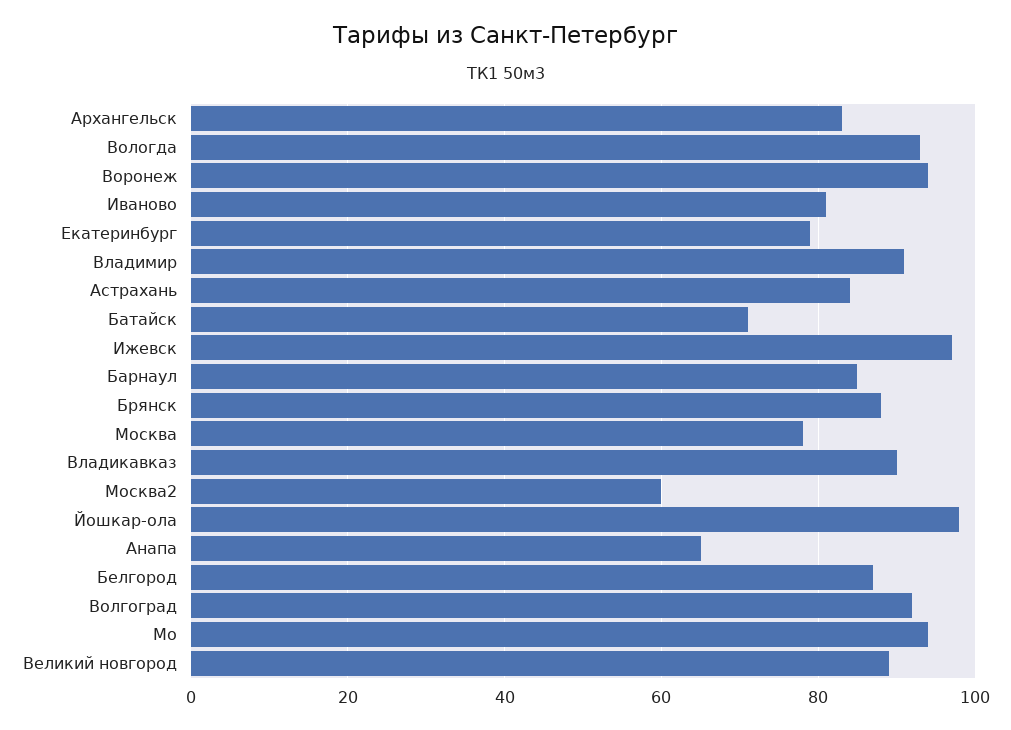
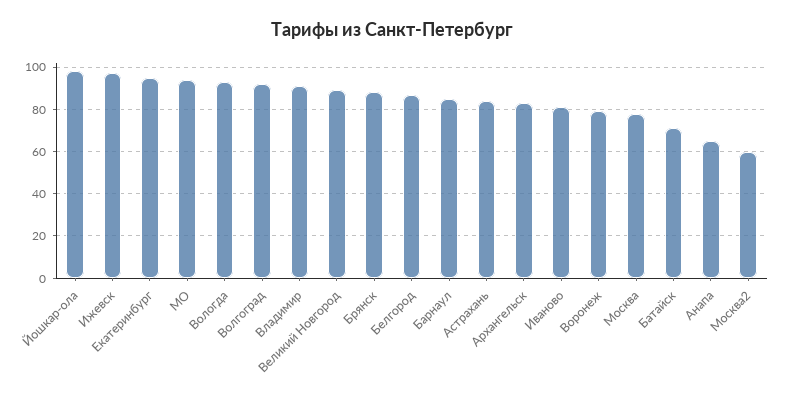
  {
    "Архангельск": 85,
    "Вологда": 95,
-   "Воронеж": 95,
+   "Воронеж": 80,
    "Иваново": 80,
-   "Екатеринбург": 80,
+   "Екатеринбург": 95,
    "Владимир": 90,
    "Астрахань": 85,
    "Батайск": 70,
    "Ижевск": 95,
    "Барнаул": 85,
    "Брянск": 90,
    "Москва": 80,
-   "Владикавказ": 90,
    "Москва2": 60,
    "Йошкар-ола": 100,
    "Анапа": 65,
    "Белгород": 85,
    "Волгоград": 90,
    "Мо": 95,
    "Великий новгород": 90
  }

